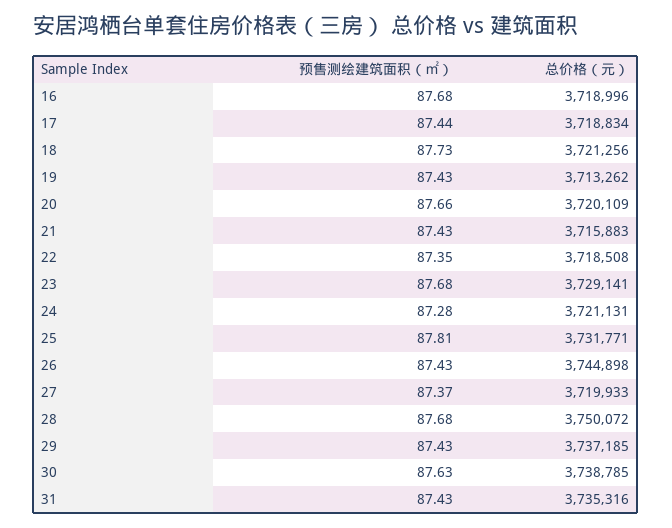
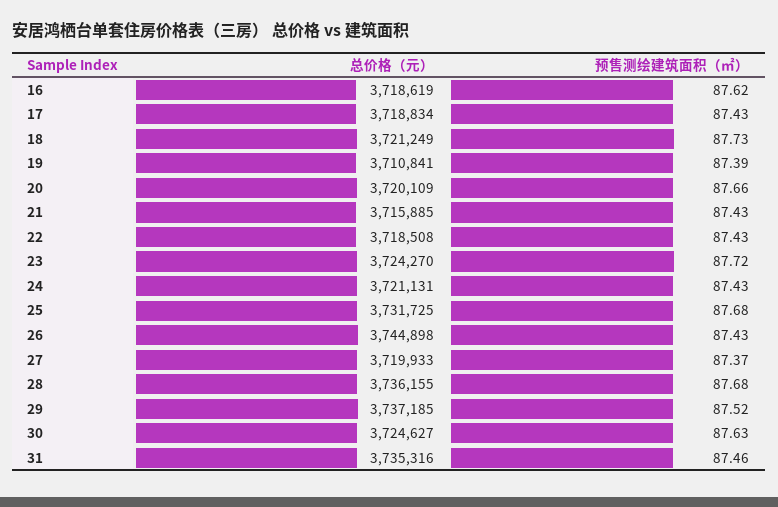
  {
    "预售测绘建筑面积（㎡）": {
-     "16": 87.68,
+     "16": 87.62,
-     "17": 87.44,
+     "17": 87.43,
      "18": 87.73,
-     "19": 87.43,
+     "19": 87.39,
      "20": 87.66,
      "21": 87.43,
-     "22": 87.35,
+     "22": 87.43,
-     "23": 87.68,
+     "23": 87.72,
-     "24": 87.28,
+     "24": 87.43,
-     "25": 87.81,
+     "25": 87.68,
      "26": 87.43,
      "27": 87.37,
      "28": 87.68,
-     "29": 87.43,
+     "29": 87.52,
      "30": 87.63,
-     "31": 87.43
+     "31": 87.46
    },
    "总价格（元）": {
-     "16": 3718996,
+     "16": 3718619,
      "17": 3718834,
-     "18": 3721256,
+     "18": 3721249,
-     "19": 3713262,
+     "19": 3710841,
      "20": 3720109,
-     "21": 3715883,
+     "21": 3715885,
      "22": 3718508,
-     "23": 3729141,
+     "23": 3724270,
      "24": 3721131,
-     "25": 3731771,
+     "25": 3731725,
      "26": 3744898,
      "27": 3719933,
-     "28": 3750072,
+     "28": 3736155,
      "29": 3737185,
-     "30": 3738785,
+     "30": 3724627,
      "31": 3735316
    }
  }

